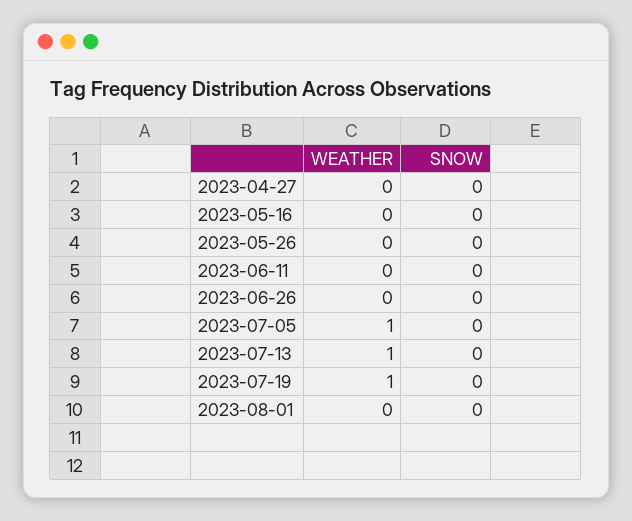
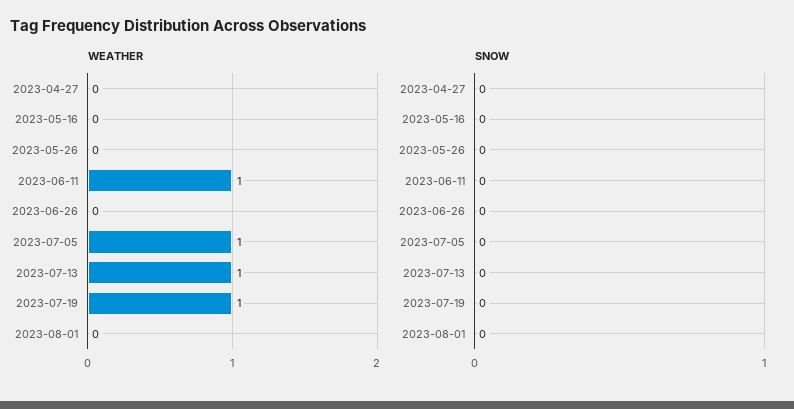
  {
    "WEATHER": {
      "2023-04-27": 0,
      "2023-05-16": 0,
      "2023-05-26": 0,
-     "2023-06-11": 0,
+     "2023-06-11": 1,
      "2023-06-26": 0,
      "2023-07-05": 1,
      "2023-07-13": 1,
      "2023-07-19": 1,
      "2023-08-01": 0
    },
    "SNOW": {
      "2023-04-27": 0,
      "2023-05-16": 0,
      "2023-05-26": 0,
      "2023-06-11": 0,
      "2023-06-26": 0,
      "2023-07-05": 0,
      "2023-07-13": 0,
      "2023-07-19": 0,
      "2023-08-01": 0
    }
  }

